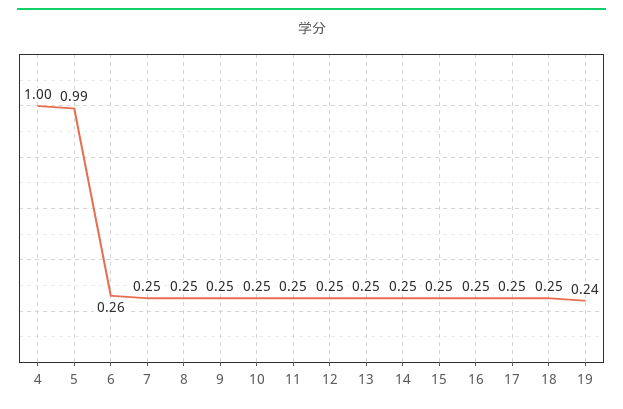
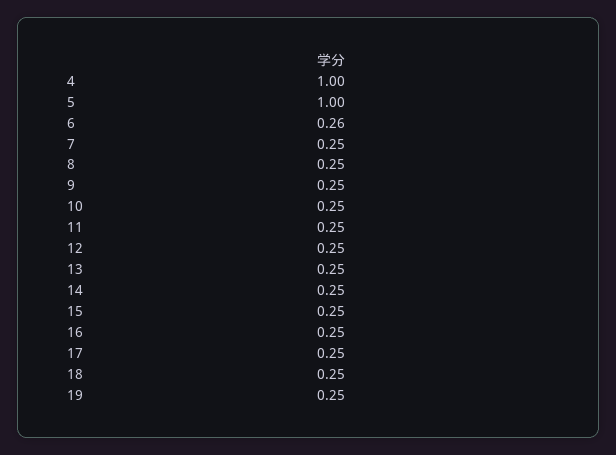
  {
    "4": 1,
-   "5": 0.99,
+   "5": 1,
    "6": 0.26,
    "7": 0.25,
    "8": 0.25,
    "9": 0.25,
    "10": 0.25,
    "11": 0.25,
    "12": 0.25,
    "13": 0.25,
    "14": 0.25,
    "15": 0.25,
    "16": 0.25,
    "17": 0.25,
    "18": 0.25,
-   "19": 0.24
+   "19": 0.25
  }

